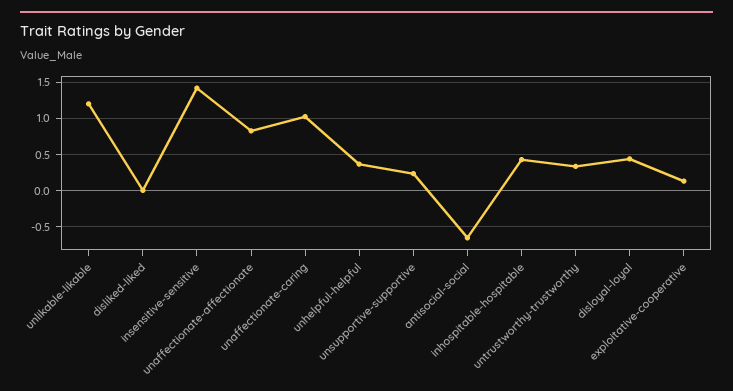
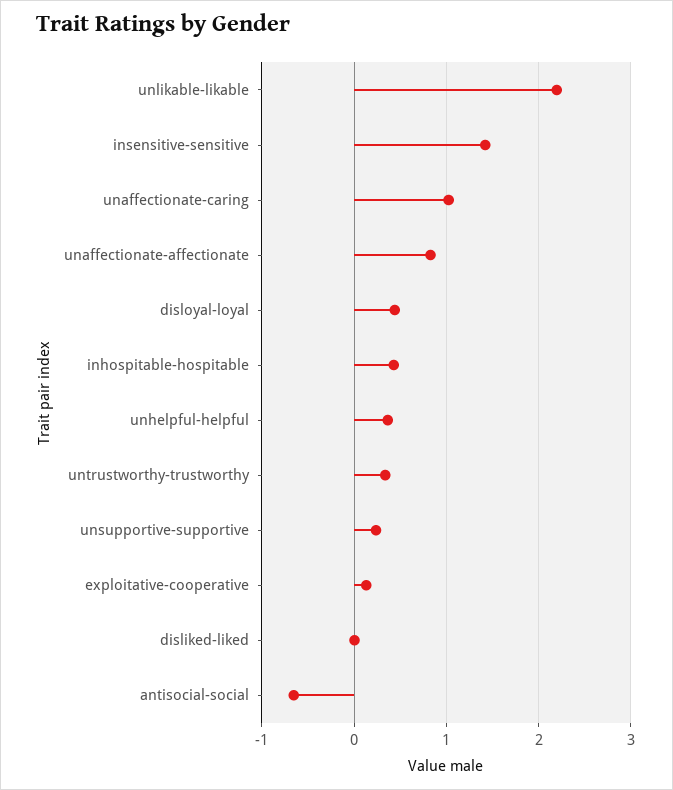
  {
-   "unlikable-likable": 1.2,
+   "unlikable-likable": 2.2,
    "disliked-liked": 0,
    "insensitive-sensitive": 1.4,
    "unaffectionate-affectionate": 0.8,
    "unaffectionate-caring": 1,
    "unhelpful-helpful": 0.4,
    "unsupportive-supportive": 0.2,
    "antisocial-social": -0.7,
    "inhospitable-hospitable": 0.4,
    "untrustworthy-trustworthy": 0.3,
    "disloyal-loyal": 0.4,
    "exploitative-cooperative": 0.1
  }

